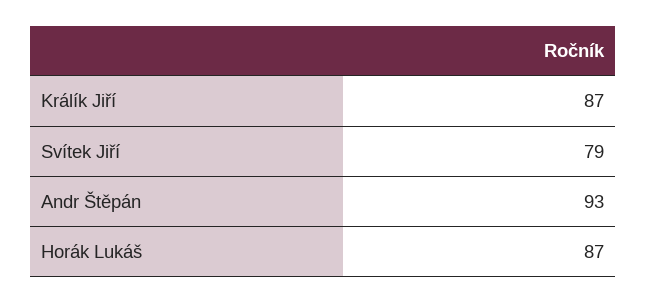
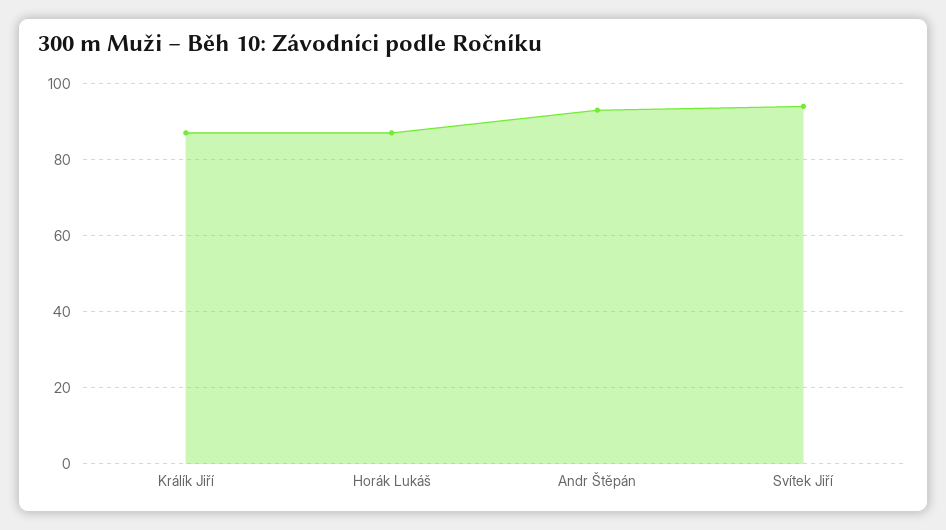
  {
    "Králík Jiří": 87,
-   "Svítek Jiří": 79,
+   "Svítek Jiří": 95,
    "Andr Štěpán": 93,
    "Horák Lukáš": 87
  }

